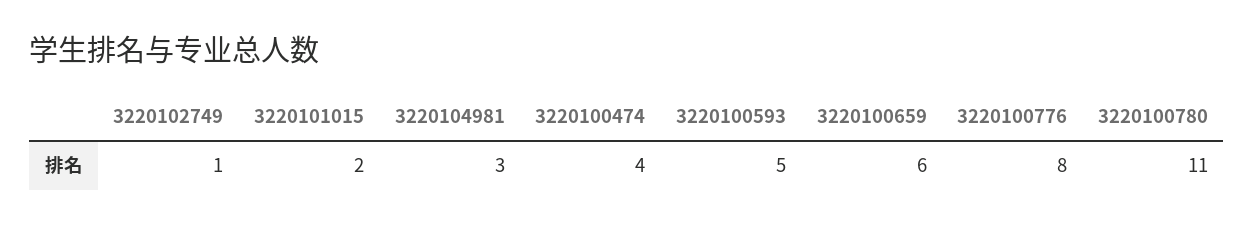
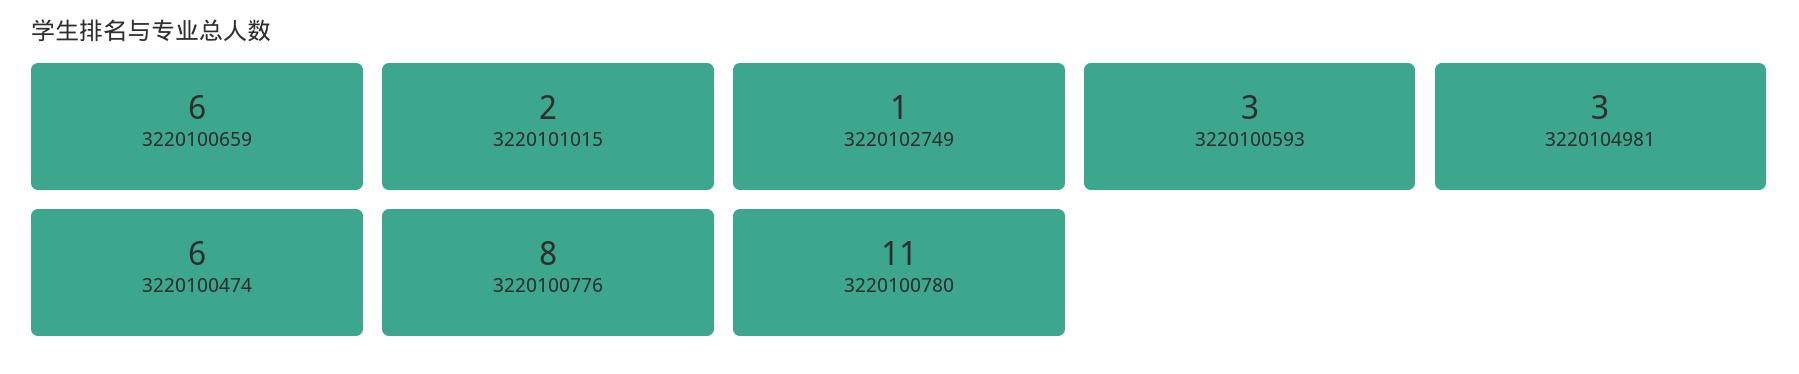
  {
    "3220102749": 1,
    "3220101015": 2,
    "3220104981": 3,
-   "3220100474": 4,
+   "3220100474": 6,
-   "3220100593": 5,
+   "3220100593": 3,
    "3220100659": 6,
    "3220100776": 8,
    "3220100780": 11
  }

